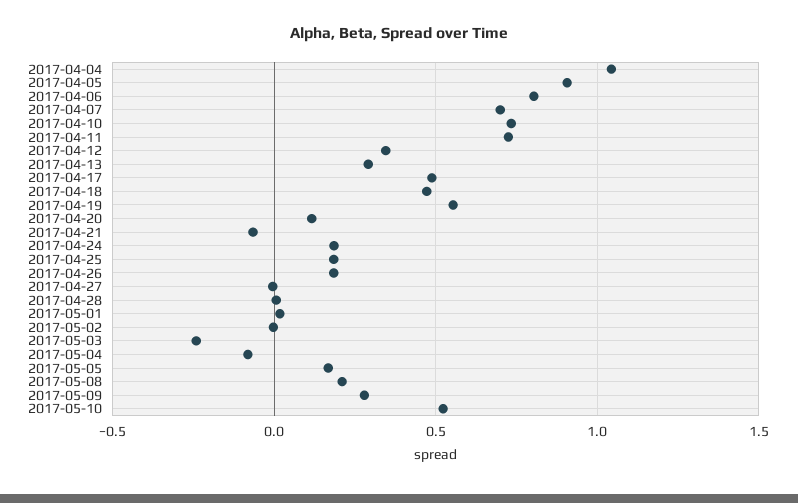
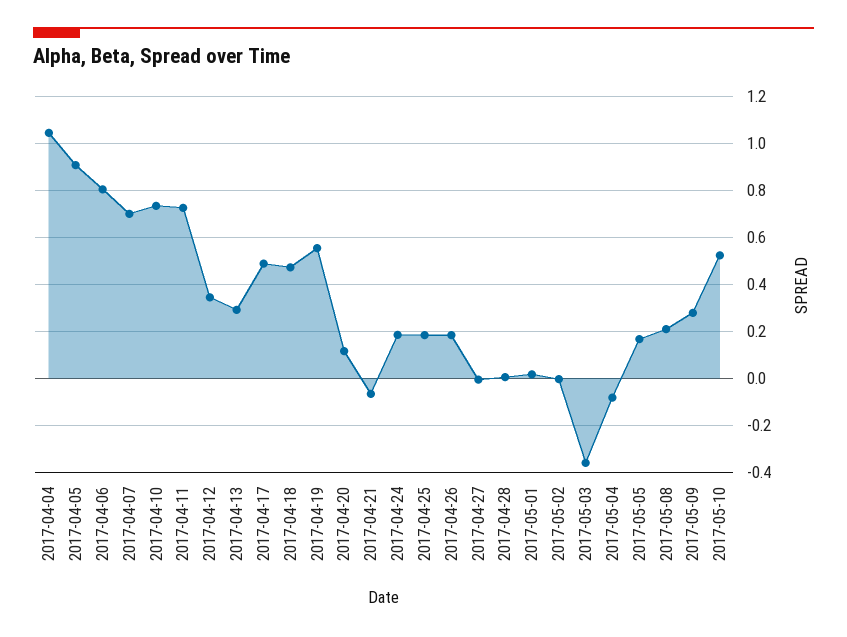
  {
    "2017-04-04": 1.05,
    "2017-04-05": 0.9,
    "2017-04-06": 0.8,
    "2017-04-07": 0.7,
    "2017-04-10": 0.75,
    "2017-04-11": 0.75,
    "2017-04-12": 0.35,
    "2017-04-13": 0.3,
    "2017-04-17": 0.5,
    "2017-04-18": 0.45,
    "2017-04-19": 0.55,
    "2017-04-20": 0.1,
    "2017-04-21": -0.05,
    "2017-04-24": 0.2,
    "2017-04-25": 0.2,
    "2017-04-26": 0.2,
    "2017-04-27": 0,
    "2017-04-28": 0,
    "2017-05-01": 0,
    "2017-05-02": 0,
-   "2017-05-03": -0.25,
+   "2017-05-03": -0.35,
    "2017-05-04": -0.1,
    "2017-05-05": 0.15,
    "2017-05-08": 0.2,
    "2017-05-09": 0.3,
    "2017-05-10": 0.5
  }

